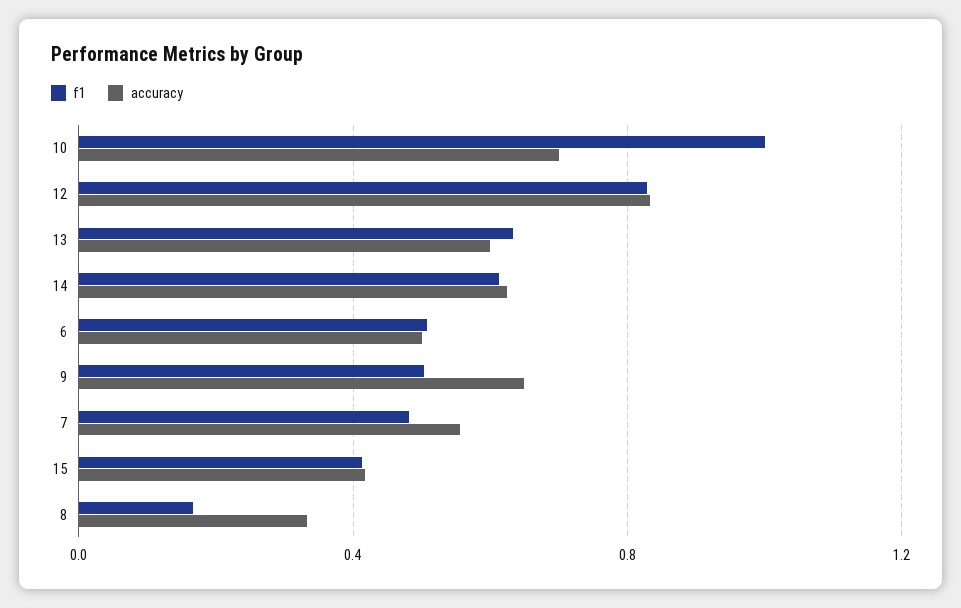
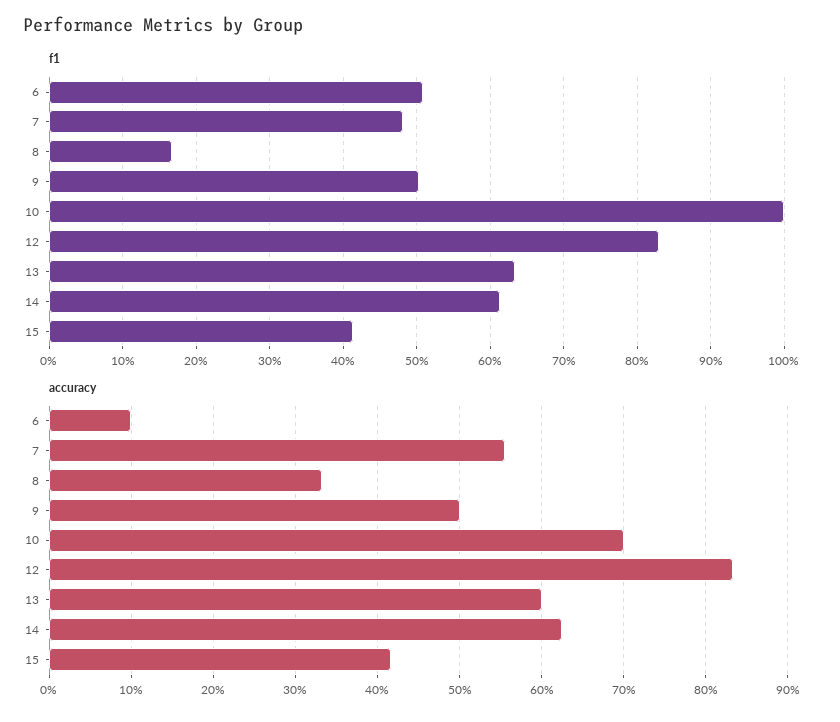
  {
    "f1": {
      "10": 1,
      "12": 0.83,
      "13": 0.63,
      "14": 0.61,
      "6": 0.51,
      "9": 0.5,
      "7": 0.48,
      "15": 0.41,
      "8": 0.17
    },
    "accuracy": {
      "10": 0.7,
      "12": 0.83,
      "13": 0.6,
      "14": 0.63,
-     "6": 0.5,
+     "6": 0.1,
-     "9": 0.65,
+     "9": 0.5,
      "7": 0.56,
      "15": 0.42,
      "8": 0.33
    }
  }

